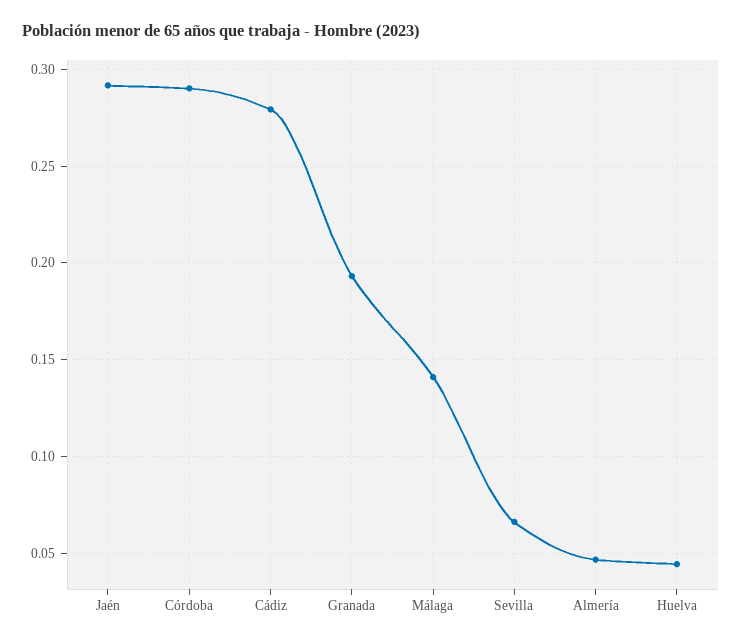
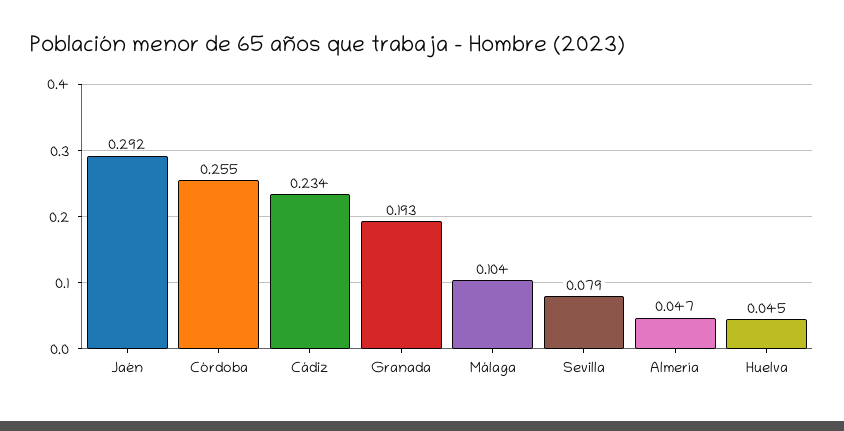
  {
    "Jaén": 0.292,
-   "Córdoba": 0.29,
+   "Córdoba": 0.255,
-   "Cádiz": 0.28,
+   "Cádiz": 0.234,
    "Granada": 0.193,
-   "Málaga": 0.14,
+   "Málaga": 0.104,
-   "Sevilla": 0.065,
+   "Sevilla": 0.079,
    "Almería": 0.047,
    "Huelva": 0.045
  }

